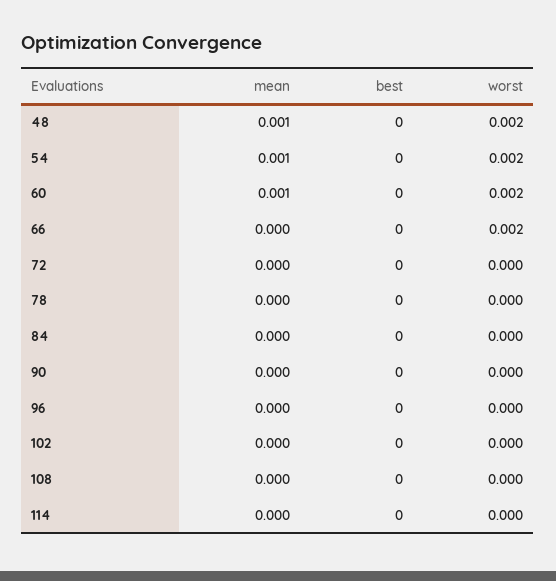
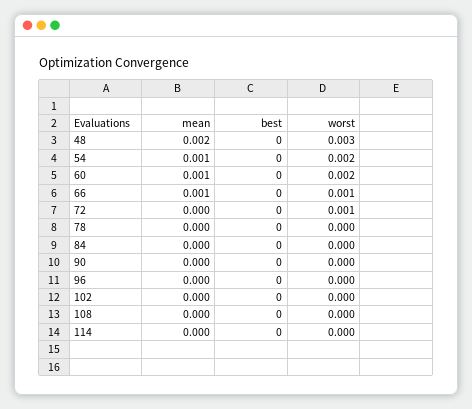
  {
    "mean": {
-     "48": 0.001,
+     "48": 0.002,
      "54": 0.001,
      "60": 0.001,
-     "66": 0,
+     "66": 0.001,
      "72": 0,
      "78": 0,
      "84": 0,
      "90": 0,
      "96": 0,
      "102": 0,
      "108": 0,
      "114": 0
    },
    "best": {
      "48": 0,
      "54": 0,
      "60": 0,
      "66": 0,
      "72": 0,
      "78": 0,
      "84": 0,
      "90": 0,
      "96": 0,
      "102": 0,
      "108": 0,
      "114": 0
    },
    "worst": {
-     "48": 0.002,
+     "48": 0.003,
      "54": 0.002,
      "60": 0.002,
-     "66": 0.002,
+     "66": 0.001,
-     "72": 0,
+     "72": 0.001,
      "78": 0,
      "84": 0,
      "90": 0,
      "96": 0,
      "102": 0,
      "108": 0,
      "114": 0
    }
  }

